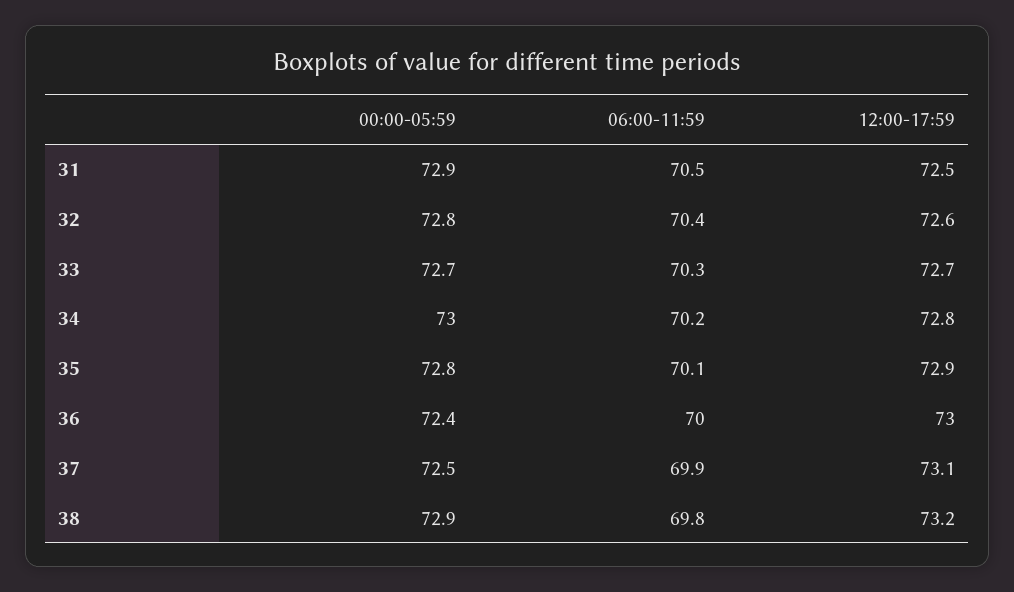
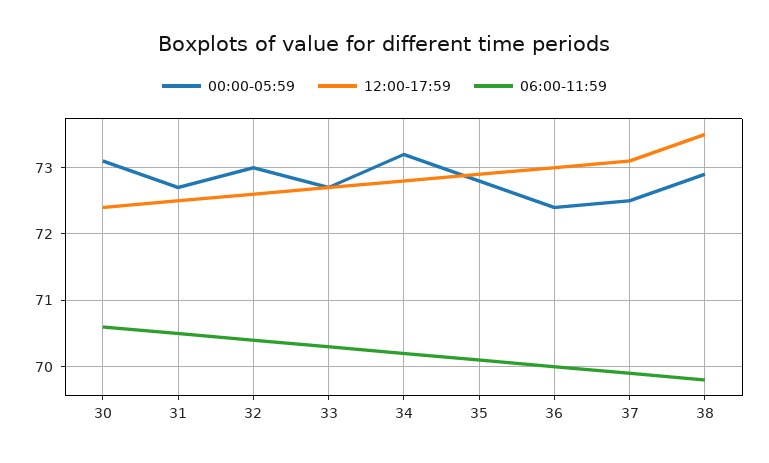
  {
    "00:00-05:59": {
-     "31": 72.9,
+     "31": 72.7,
-     "32": 72.8,
+     "32": 73,
      "33": 72.7,
-     "34": 73,
+     "34": 73.2,
      "35": 72.8,
      "36": 72.4,
      "37": 72.5,
-     "38": 72.9
+     "38": 72.9,
+     "30": 73.1
    },
    "06:00-11:59": {
      "31": 70.5,
      "32": 70.4,
      "33": 70.3,
      "34": 70.2,
      "35": 70.1,
      "36": 70,
      "37": 69.9,
-     "38": 69.8
+     "38": 69.8,
+     "30": 70.6
    },
    "12:00-17:59": {
      "31": 72.5,
      "32": 72.6,
      "33": 72.7,
      "34": 72.8,
      "35": 72.9,
      "36": 73,
      "37": 73.1,
-     "38": 73.2
+     "38": 73.5,
+     "30": 72.4
    }
  }

